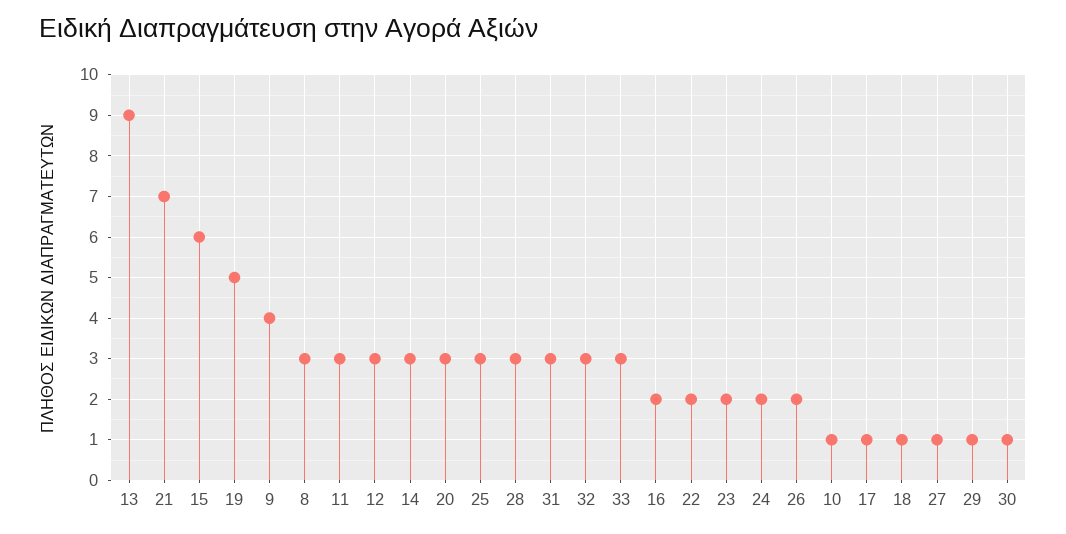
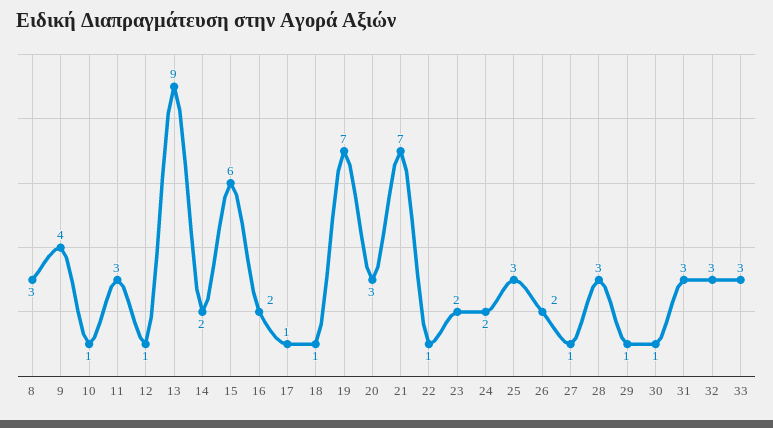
  {
    "13": 9,
    "21": 7,
    "15": 6,
-   "19": 5,
+   "19": 7,
    "9": 4,
    "8": 3,
    "11": 3,
-   "12": 3,
+   "12": 1,
-   "14": 3,
+   "14": 2,
    "20": 3,
    "25": 3,
    "28": 3,
    "31": 3,
    "32": 3,
    "33": 3,
    "16": 2,
-   "22": 2,
+   "22": 1,
    "23": 2,
    "24": 2,
    "26": 2,
    "10": 1,
    "17": 1,
    "18": 1,
    "27": 1,
    "29": 1,
    "30": 1
  }

